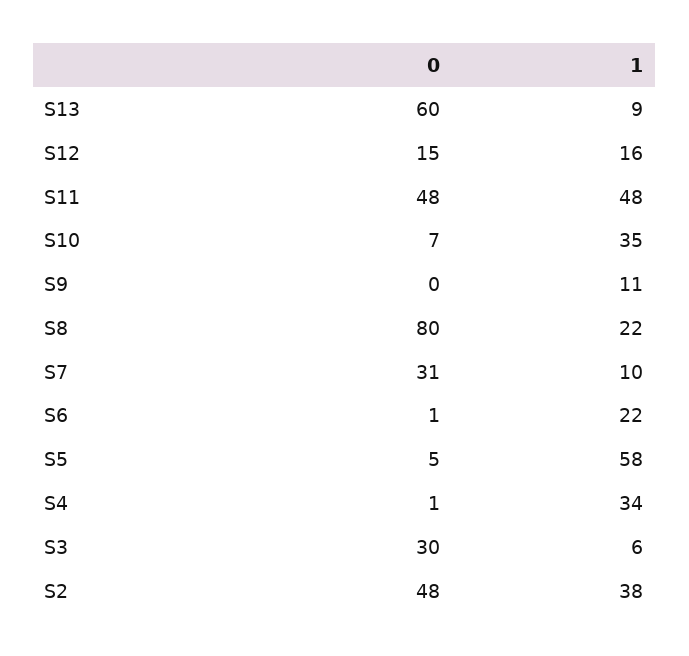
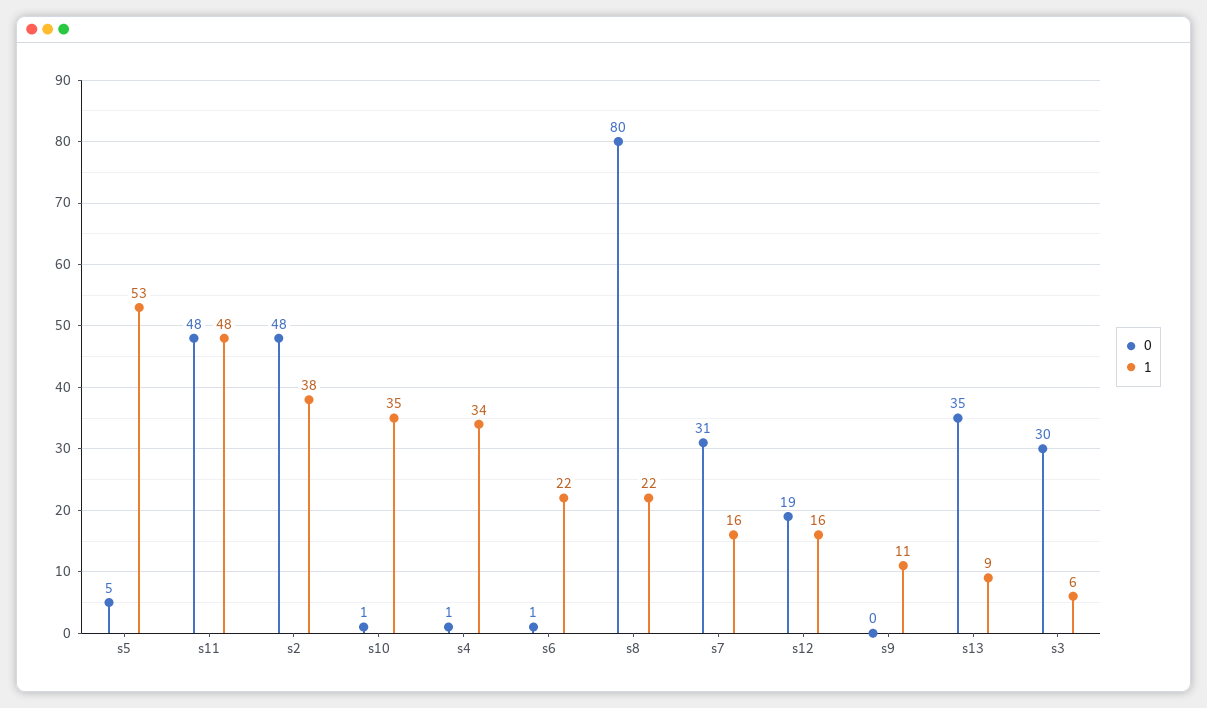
  {
    "0": {
-     "S13": 60,
+     "S13": 35,
-     "S12": 15,
+     "S12": 19,
      "S11": 48,
-     "S10": 7,
+     "S10": 1,
      "S9": 0,
      "S8": 80,
      "S7": 31,
      "S6": 1,
      "S5": 5,
      "S4": 1,
      "S3": 30,
      "S2": 48
    },
    "1": {
      "S13": 9,
      "S12": 16,
      "S11": 48,
      "S10": 35,
      "S9": 11,
      "S8": 22,
-     "S7": 10,
+     "S7": 16,
      "S6": 22,
-     "S5": 58,
+     "S5": 53,
      "S4": 34,
      "S3": 6,
      "S2": 38
    }
  }

